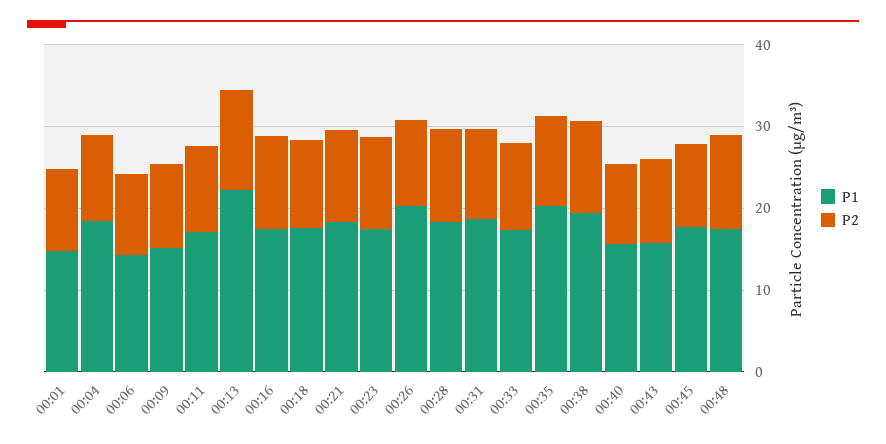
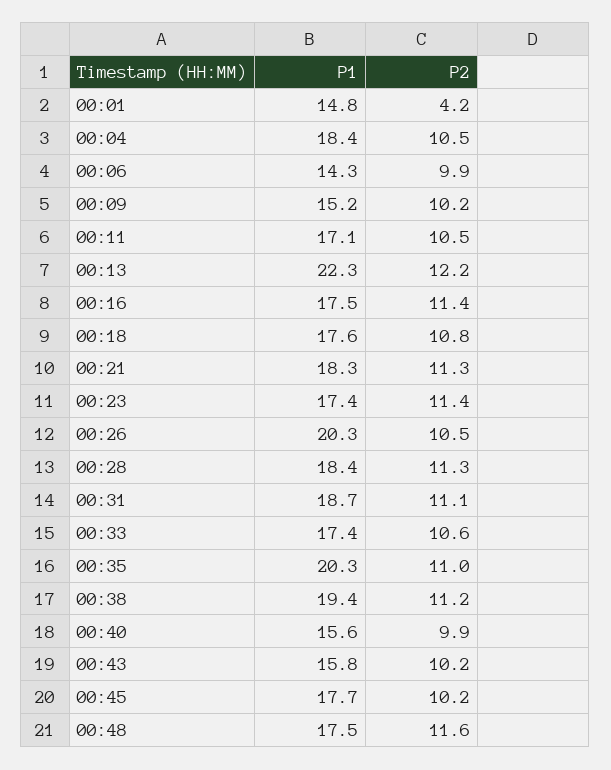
  {
    "P1": {
      "00:01": 14.8,
      "00:04": 18.4,
      "00:06": 14.3,
      "00:09": 15.2,
      "00:11": 17.1,
      "00:13": 22.3,
      "00:16": 17.5,
      "00:18": 17.6,
      "00:21": 18.3,
      "00:23": 17.4,
      "00:26": 20.3,
      "00:28": 18.4,
      "00:31": 18.7,
      "00:33": 17.4,
      "00:35": 20.3,
      "00:38": 19.4,
      "00:40": 15.6,
      "00:43": 15.8,
      "00:45": 17.7,
      "00:48": 17.5
    },
    "P2": {
-     "00:01": 10,
+     "00:01": 4.2,
      "00:04": 10.5,
      "00:06": 9.9,
      "00:09": 10.2,
      "00:11": 10.5,
      "00:13": 12.2,
      "00:16": 11.4,
      "00:18": 10.8,
      "00:21": 11.3,
      "00:23": 11.4,
      "00:26": 10.5,
      "00:28": 11.3,
      "00:31": 11.1,
      "00:33": 10.6,
      "00:35": 11,
      "00:38": 11.2,
      "00:40": 9.9,
      "00:43": 10.2,
      "00:45": 10.2,
      "00:48": 11.6
    }
  }

